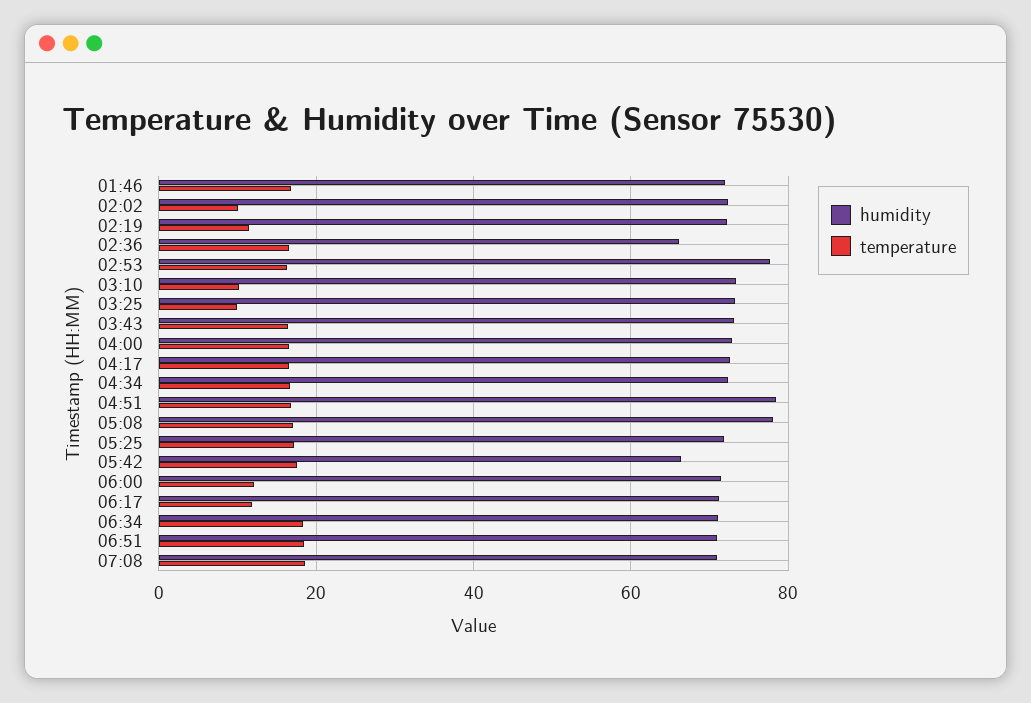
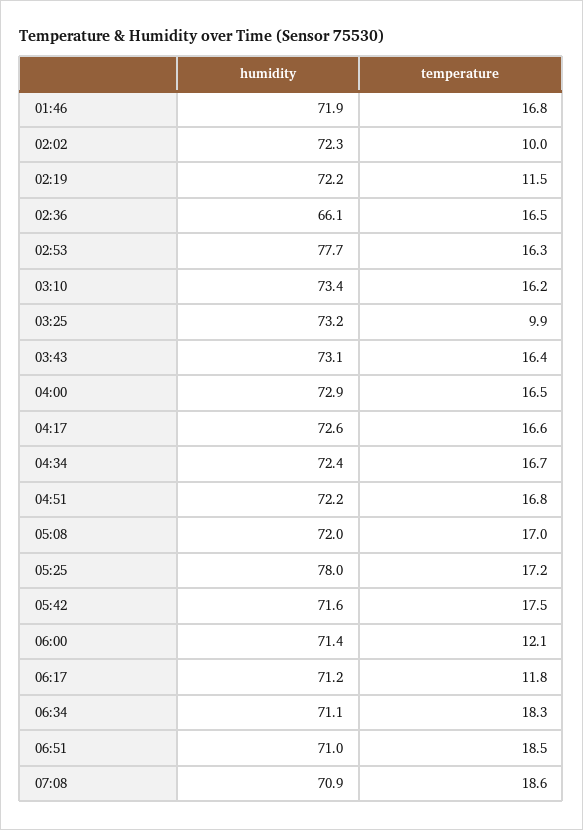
  {
    "humidity": {
      "01:46": 71.9,
      "02:02": 72.3,
      "02:19": 72.2,
      "02:36": 66.1,
      "02:53": 77.7,
      "03:10": 73.4,
      "03:25": 73.2,
      "03:43": 73.1,
      "04:00": 72.9,
      "04:17": 72.6,
      "04:34": 72.4,
-     "04:51": 78,
+     "04:51": 72.2,
-     "05:08": 78,
+     "05:08": 72,
-     "05:25": 72,
+     "05:25": 78,
-     "05:42": 66,
+     "05:42": 71.6,
      "06:00": 71.4,
      "06:17": 71.2,
      "06:34": 71.1,
      "06:51": 71,
      "07:08": 70.9
    },
    "temperature": {
      "01:46": 16.8,
      "02:02": 10,
      "02:19": 11.5,
      "02:36": 16.5,
      "02:53": 16.3,
-     "03:10": 10,
+     "03:10": 16.2,
      "03:25": 9.9,
      "03:43": 16.4,
      "04:00": 16.5,
      "04:17": 16.6,
      "04:34": 16.7,
      "04:51": 16.8,
      "05:08": 17,
      "05:25": 17.2,
      "05:42": 17.5,
      "06:00": 12.1,
      "06:17": 11.8,
      "06:34": 18.3,
      "06:51": 18.5,
      "07:08": 18.6
    }
  }

